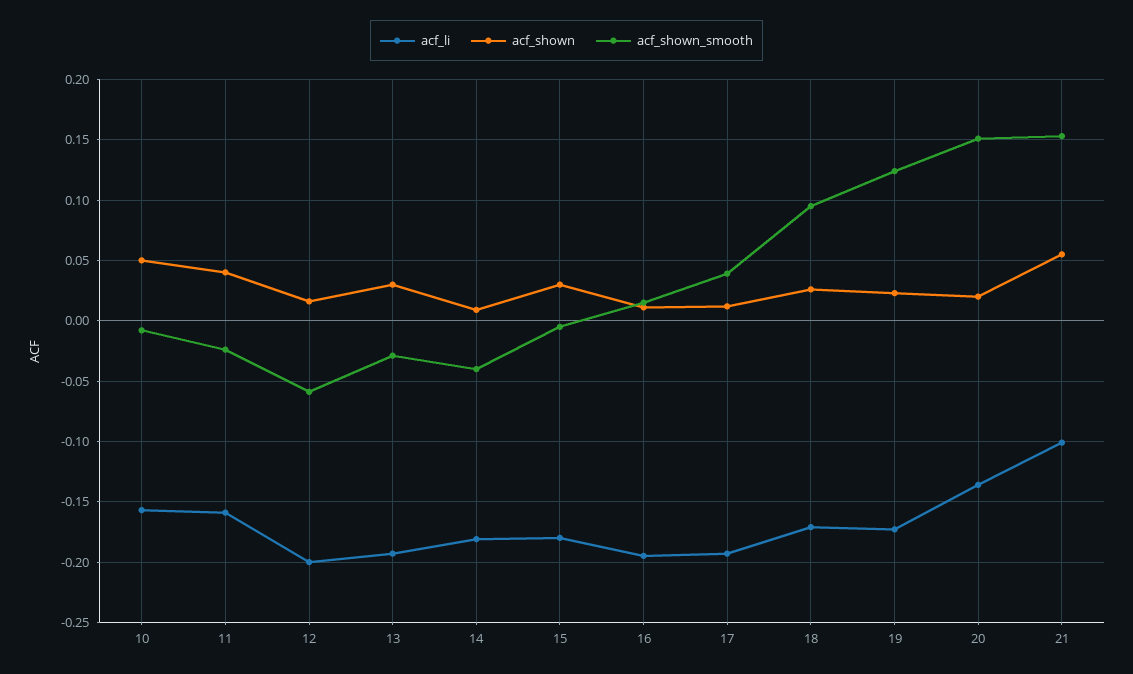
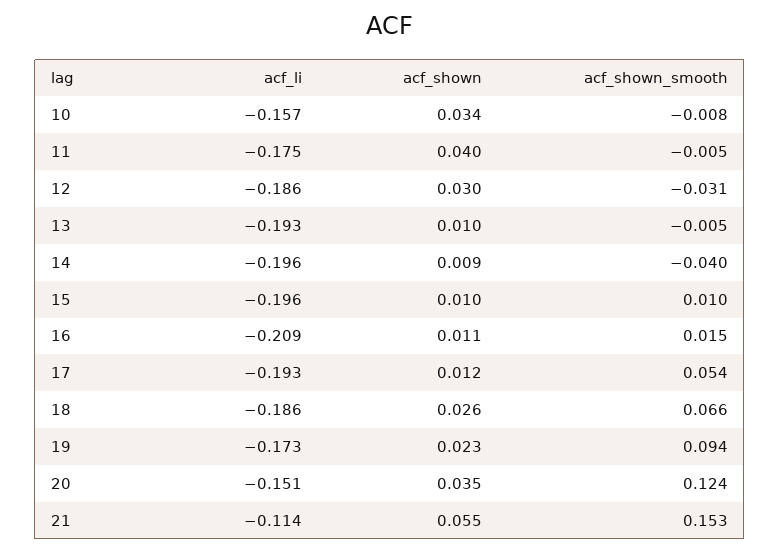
  {
    "acf_li": {
      "10": -0.157,
-     "11": -0.16,
+     "11": -0.175,
-     "12": -0.2,
+     "12": -0.186,
      "13": -0.193,
-     "14": -0.18,
+     "14": -0.196,
-     "15": -0.18,
+     "15": -0.196,
-     "16": -0.195,
+     "16": -0.209,
      "17": -0.193,
-     "18": -0.17,
+     "18": -0.186,
      "19": -0.173,
-     "20": -0.135,
+     "20": -0.151,
-     "21": -0.1
+     "21": -0.114
    },
    "acf_shown": {
-     "10": 0.05,
+     "10": 0.034,
      "11": 0.04,
-     "12": 0.015,
+     "12": 0.03,
-     "13": 0.03,
+     "13": 0.01,
      "14": 0.009,
-     "15": 0.03,
+     "15": 0.01,
      "16": 0.011,
      "17": 0.012,
      "18": 0.026,
      "19": 0.023,
-     "20": 0.02,
+     "20": 0.035,
      "21": 0.055
    },
    "acf_shown_smooth": {
      "10": -0.008,
-     "11": -0.025,
+     "11": -0.005,
-     "12": -0.06,
+     "12": -0.031,
-     "13": -0.03,
+     "13": -0.005,
      "14": -0.04,
-     "15": -0.005,
+     "15": 0.01,
      "16": 0.015,
-     "17": 0.04,
+     "17": 0.054,
-     "18": 0.095,
+     "18": 0.066,
-     "19": 0.125,
+     "19": 0.094,
-     "20": 0.15,
+     "20": 0.124,
      "21": 0.153
    }
  }

